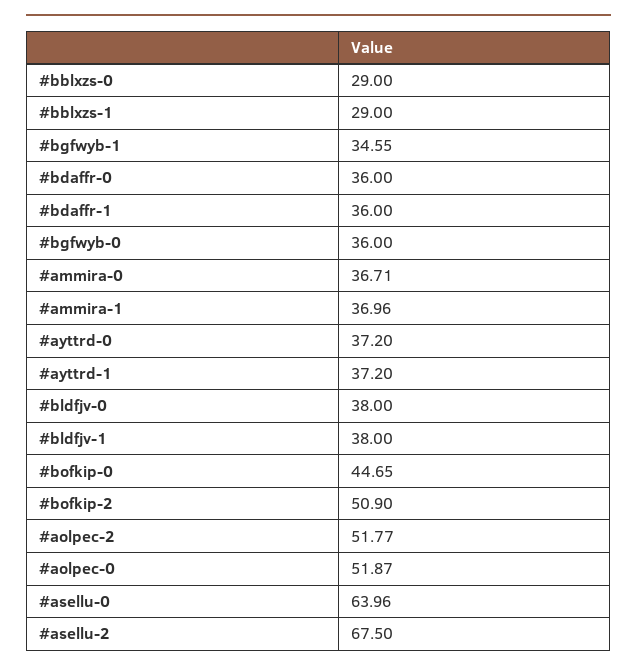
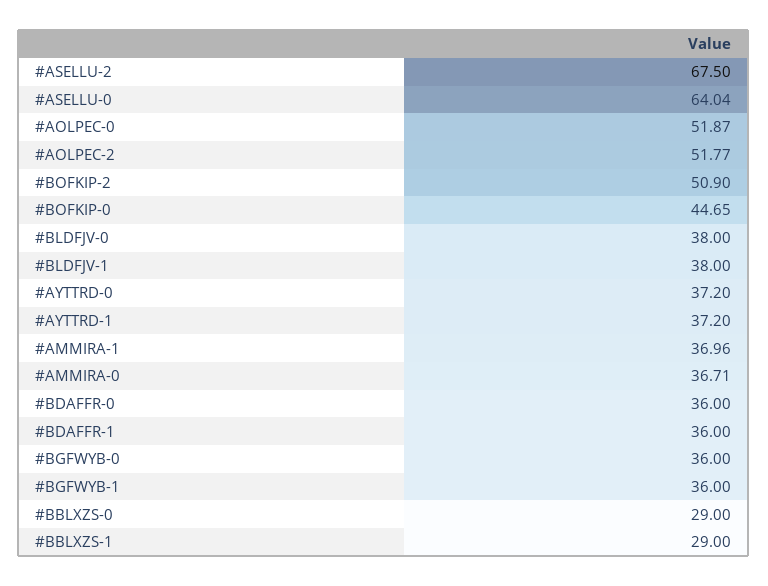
  {
    "#bblxzs-0": 29,
    "#bblxzs-1": 29,
-   "#bgfwyb-1": 34.55,
+   "#bgfwyb-1": 36,
    "#bdaffr-0": 36,
    "#bdaffr-1": 36,
    "#bgfwyb-0": 36,
    "#ammira-0": 36.71,
    "#ammira-1": 36.96,
    "#ayttrd-0": 37.2,
    "#ayttrd-1": 37.2,
    "#bldfjv-0": 38,
    "#bldfjv-1": 38,
    "#bofkip-0": 44.65,
    "#bofkip-2": 50.9,
    "#aolpec-2": 51.77,
    "#aolpec-0": 51.87,
-   "#asellu-0": 63.96,
+   "#asellu-0": 64.04,
    "#asellu-2": 67.5
  }

